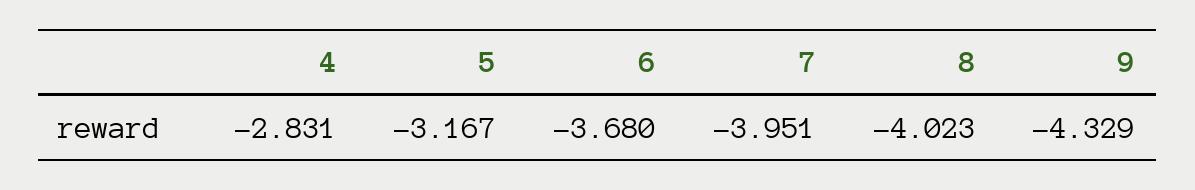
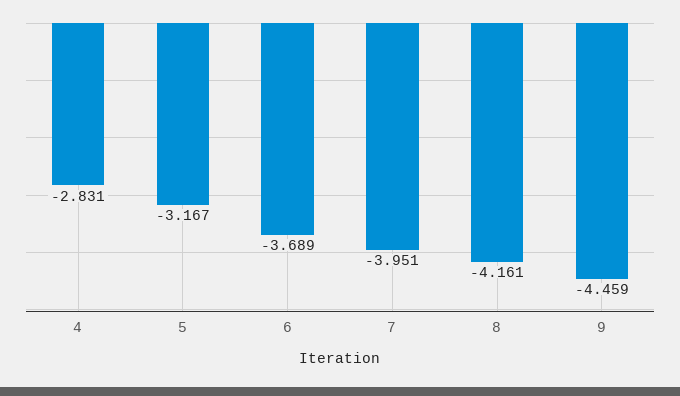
  {
    "4": -2.831,
    "5": -3.167,
-   "6": -3.68,
+   "6": -3.689,
    "7": -3.951,
-   "8": -4.023,
+   "8": -4.161,
-   "9": -4.329
+   "9": -4.459
  }

